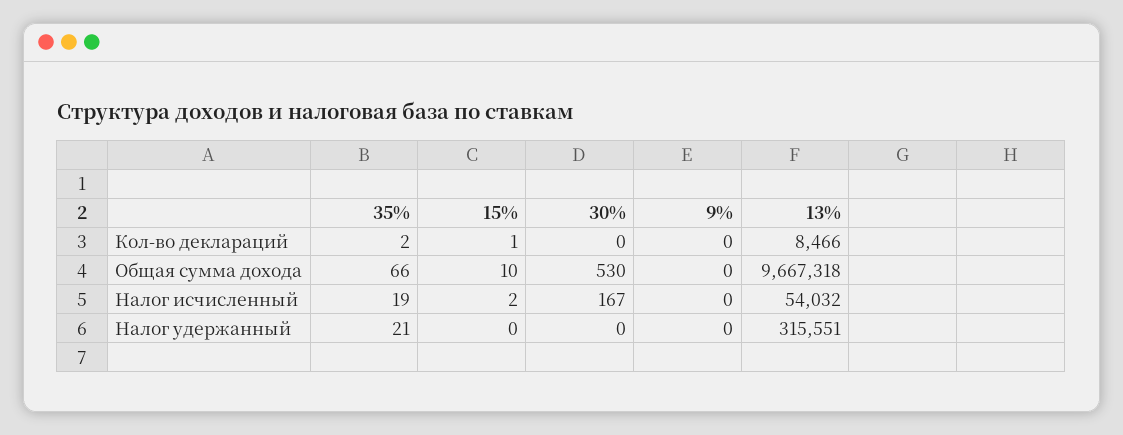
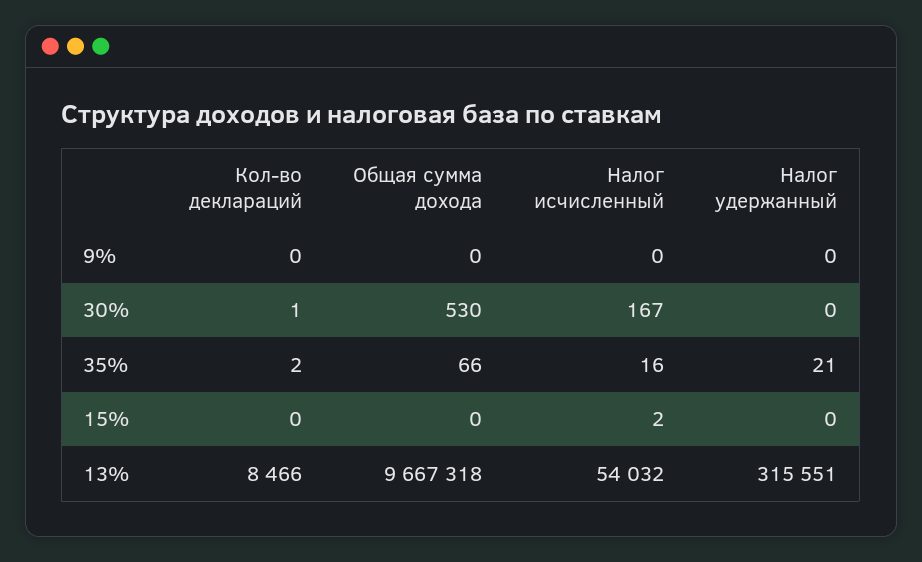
  {
    "35%": {
      "Кол-во деклараций": 2,
      "Общая сумма дохода": 66,
-     "Налог исчисленный": 19,
+     "Налог исчисленный": 16,
      "Налог удержанный": 21
    },
    "15%": {
-     "Кол-во деклараций": 1,
+     "Кол-во деклараций": 0,
-     "Общая сумма дохода": 10,
+     "Общая сумма дохода": 0,
      "Налог исчисленный": 2,
      "Налог удержанный": 0
    },
    "30%": {
-     "Кол-во деклараций": 0,
+     "Кол-во деклараций": 1,
      "Общая сумма дохода": 530,
      "Налог исчисленный": 167,
      "Налог удержанный": 0
    },
    "9%": {
      "Кол-во деклараций": 0,
      "Общая сумма дохода": 0,
      "Налог исчисленный": 0,
      "Налог удержанный": 0
    },
    "13%": {
      "Кол-во деклараций": 8466,
      "Общая сумма дохода": 9667318,
      "Налог исчисленный": 54032,
      "Налог удержанный": 315551
    }
  }

